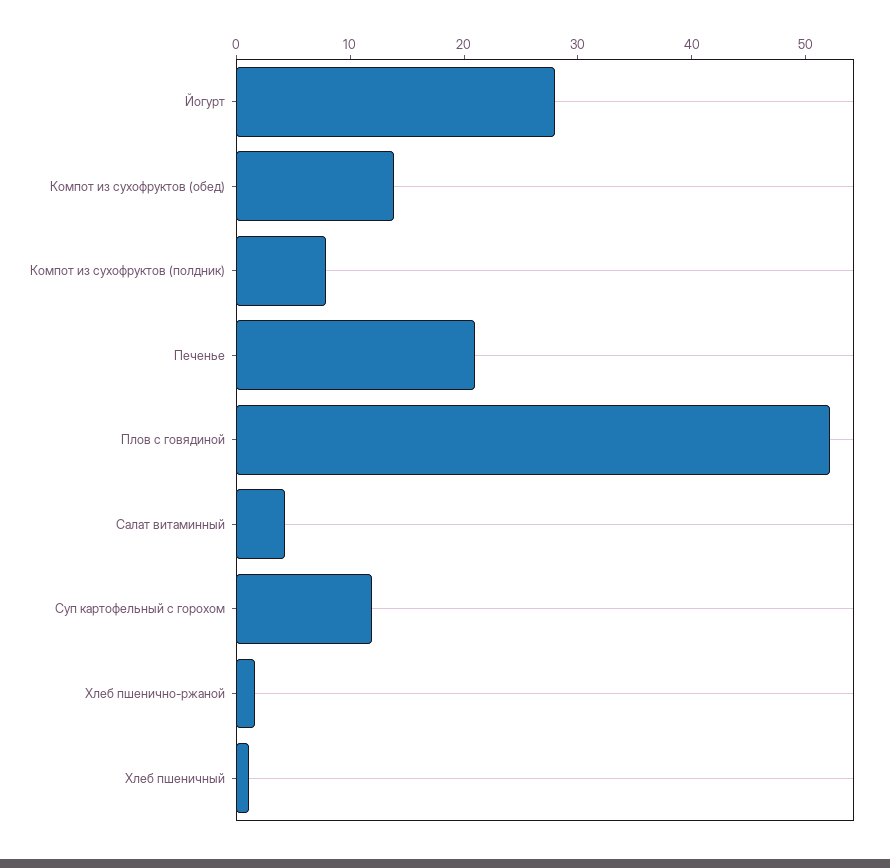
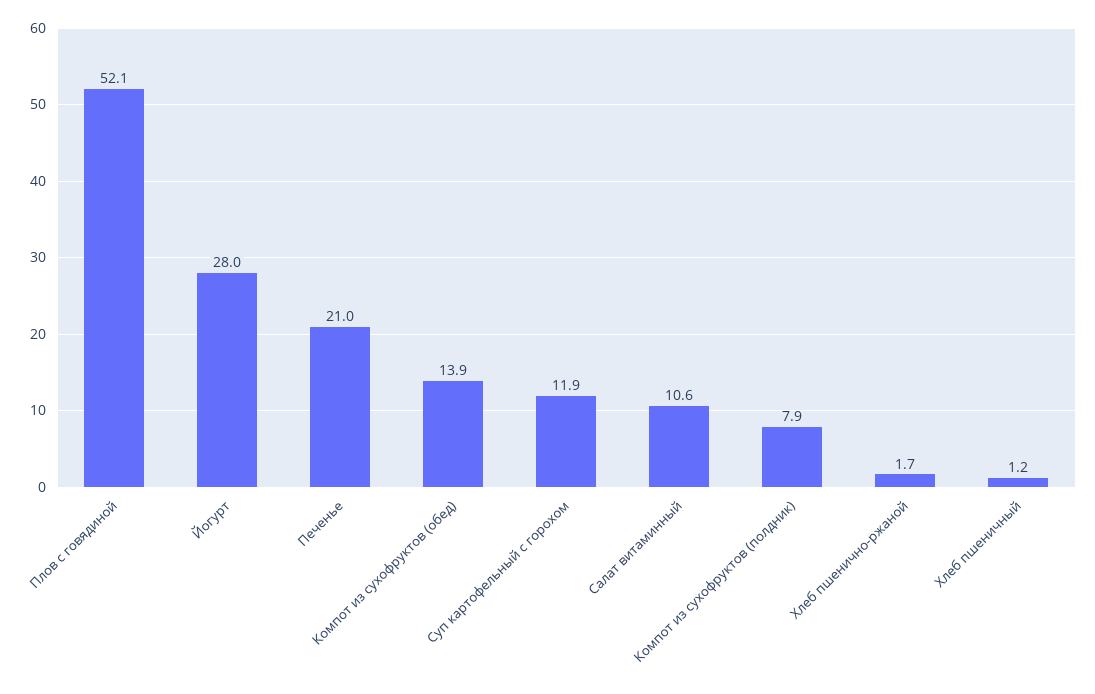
  {
    "Йогурт": 28,
    "Компот из сухофруктов (обед)": 13.9,
    "Компот из сухофруктов (полдник)": 7.9,
    "Печенье": 21,
    "Плов с говядиной": 52.1,
-   "Салат витаминный": 4,
+   "Салат витаминный": 10.6,
    "Суп картофельный с горохом": 11.9,
    "Хлеб пшенично-ржаной": 1.7,
    "Хлеб пшеничный": 1.2
  }

